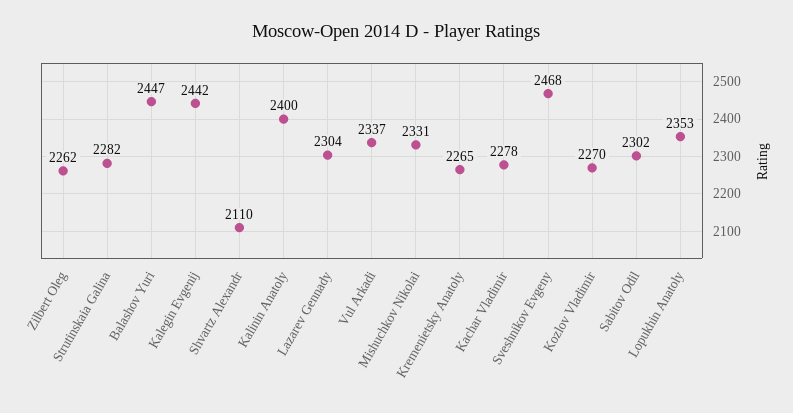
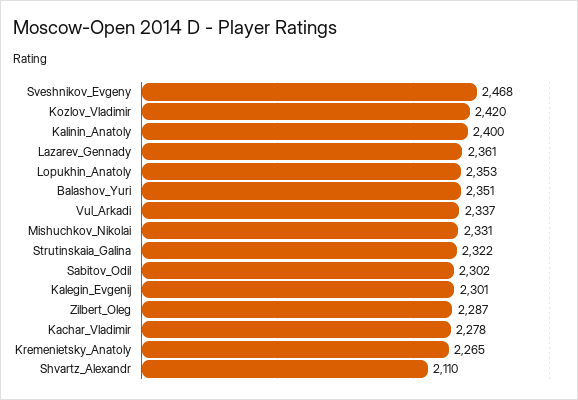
  {
-   "Zilbert Oleg": 2262,
+   "Zilbert Oleg": 2287,
-   "Strutinskaia Galina": 2282,
+   "Strutinskaia Galina": 2322,
-   "Balashov Yuri": 2447,
+   "Balashov Yuri": 2351,
-   "Kalegin Evgenij": 2442,
+   "Kalegin Evgenij": 2301,
    "Shvartz Alexandr": 2110,
    "Kalinin Anatoly": 2400,
-   "Lazarev Gennady": 2304,
+   "Lazarev Gennady": 2361,
    "Vul Arkadi": 2337,
    "Mishuchkov Nikolai": 2331,
    "Kremenietsky Anatoly": 2265,
    "Kachar Vladimir": 2278,
    "Sveshnikov Evgeny": 2468,
-   "Kozlov Vladimir": 2270,
+   "Kozlov Vladimir": 2420,
    "Sabitov Odil": 2302,
    "Lopukhin Anatoly": 2353
  }

